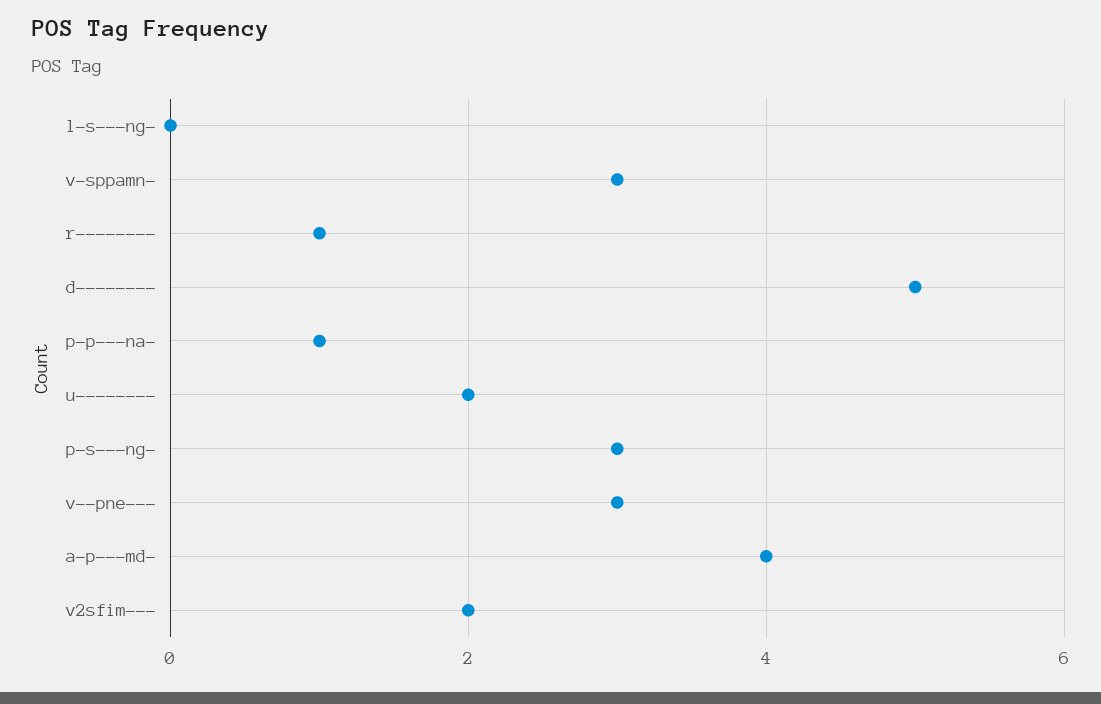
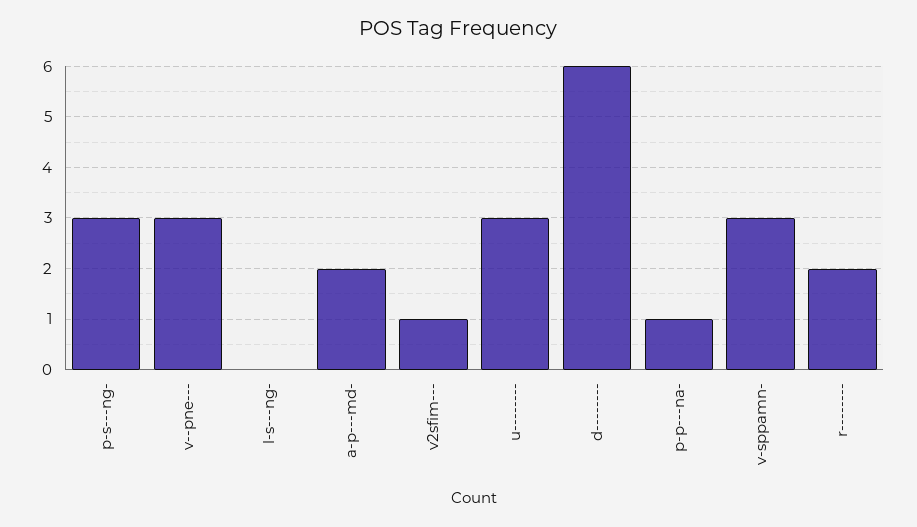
  {
    "l-s---ng-": 0,
    "v-sppamn-": 3,
-   "r--------": 1,
+   "r--------": 2,
-   "d--------": 5,
+   "d--------": 6,
    "p-p---na-": 1,
-   "u--------": 2,
+   "u--------": 3,
    "p-s---ng-": 3,
    "v--pne---": 3,
-   "a-p---md-": 4,
+   "a-p---md-": 2,
-   "v2sfim---": 2
+   "v2sfim---": 1
  }

